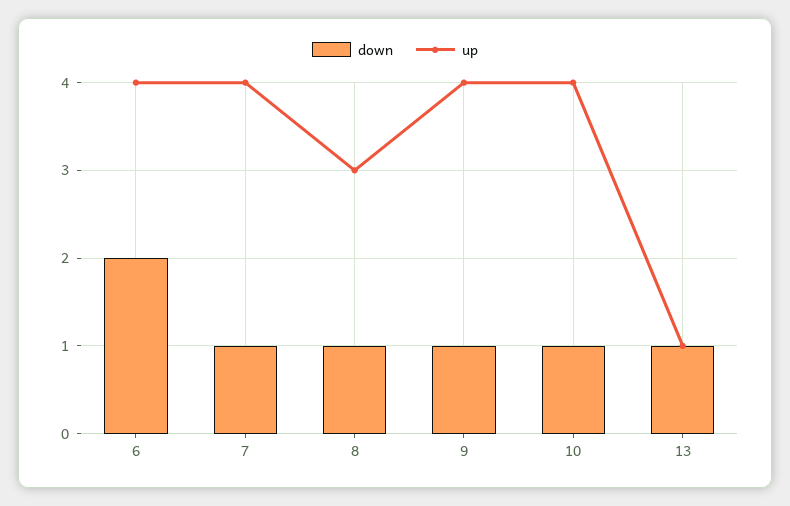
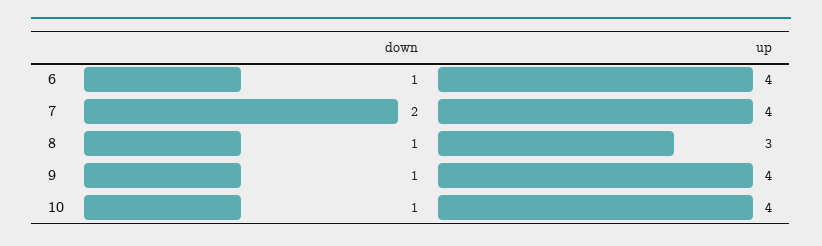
  {
    "down": {
-     "6": 2,
+     "6": 1,
-     "7": 1,
+     "7": 2,
      "8": 1,
      "9": 1,
-     "10": 1,
+     "10": 1
-     "13": 1
    },
    "up": {
      "6": 4,
      "7": 4,
      "8": 3,
      "9": 4,
-     "10": 4,
+     "10": 4
-     "13": 1
    }
  }

